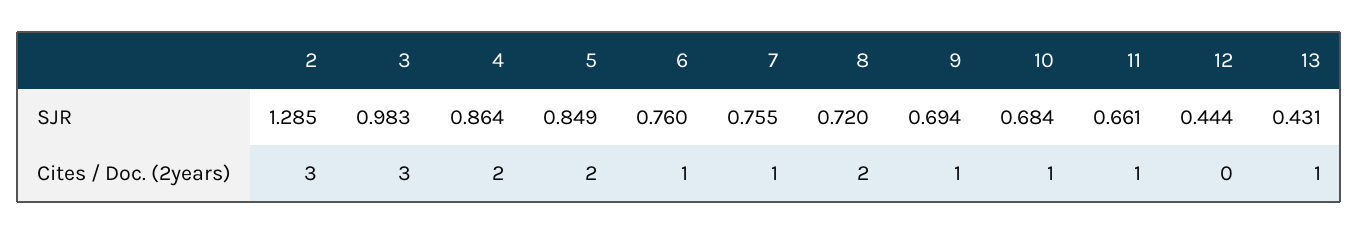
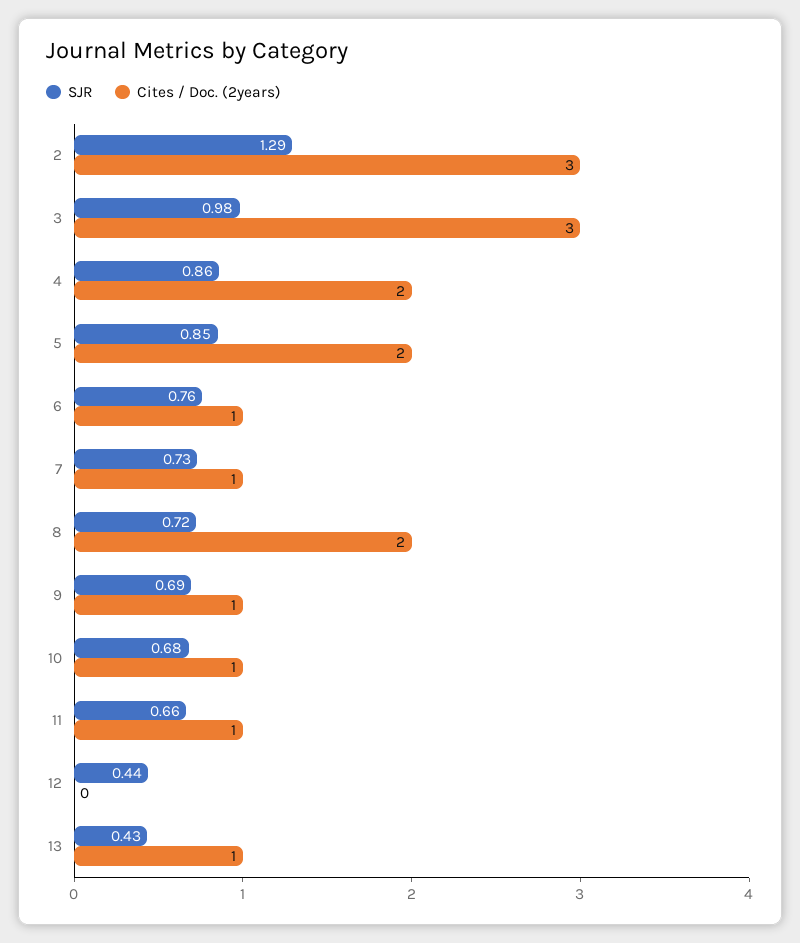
  {
    "SJR": {
      "2": 1.285,
      "3": 0.983,
      "4": 0.864,
      "5": 0.849,
      "6": 0.76,
-     "7": 0.755,
+     "7": 0.73,
      "8": 0.72,
      "9": 0.694,
      "10": 0.684,
      "11": 0.661,
      "12": 0.444,
      "13": 0.431
    },
    "Cites / Doc. (2years)": {
      "2": 3,
      "3": 3,
      "4": 2,
      "5": 2,
      "6": 1,
      "7": 1,
      "8": 2,
      "9": 1,
      "10": 1,
      "11": 1,
      "12": 0,
      "13": 1
    }
  }

